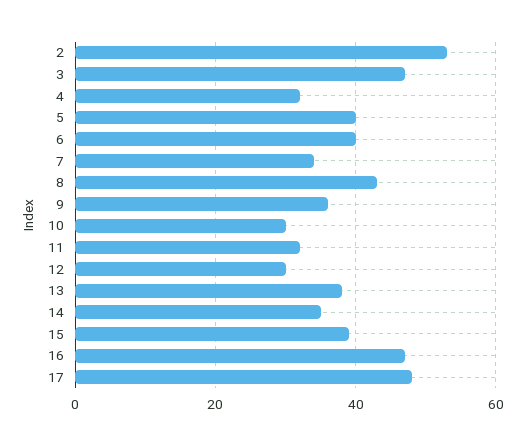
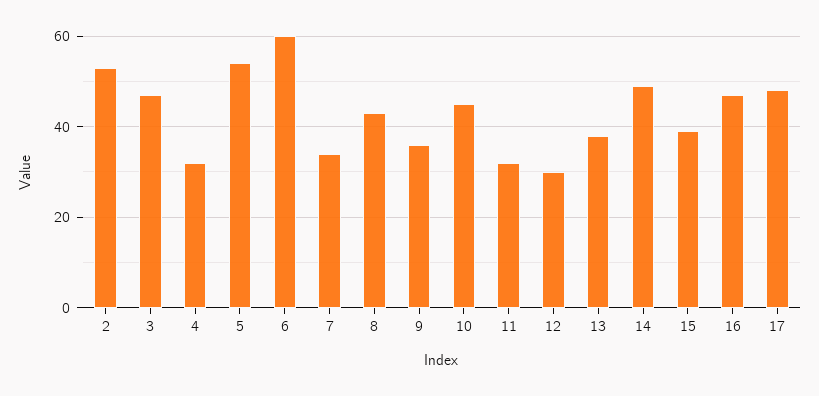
  {
    "2": 55,
    "3": 45,
    "4": 30,
-   "5": 40,
+   "5": 55,
-   "6": 40,
+   "6": 60,
    "7": 35,
    "8": 45,
    "9": 35,
-   "10": 30,
+   "10": 45,
    "11": 30,
    "12": 30,
    "13": 40,
-   "14": 35,
+   "14": 50,
    "15": 40,
    "16": 45,
    "17": 50
  }

